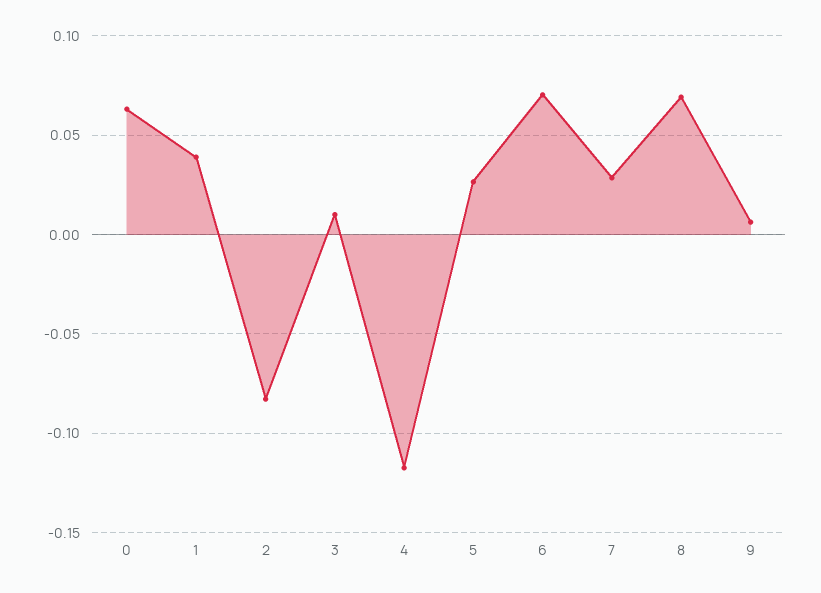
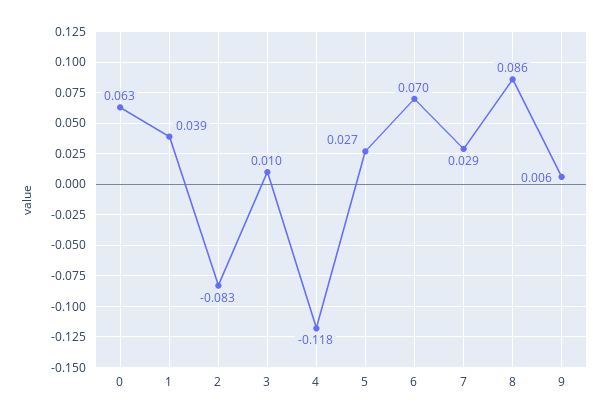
  {
    "0": 0.063,
    "1": 0.039,
    "2": -0.083,
    "3": 0.01,
    "4": -0.118,
    "5": 0.027,
    "6": 0.07,
    "7": 0.029,
-   "8": 0.07,
+   "8": 0.086,
    "9": 0.006
  }

